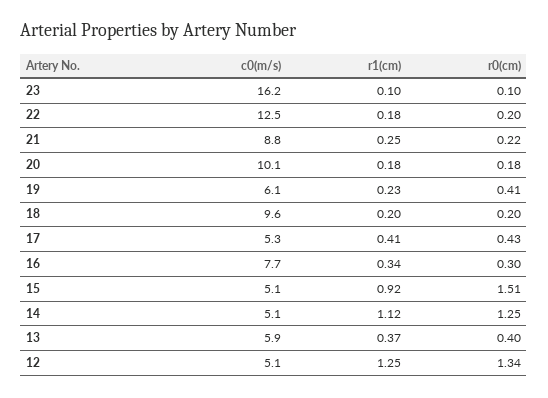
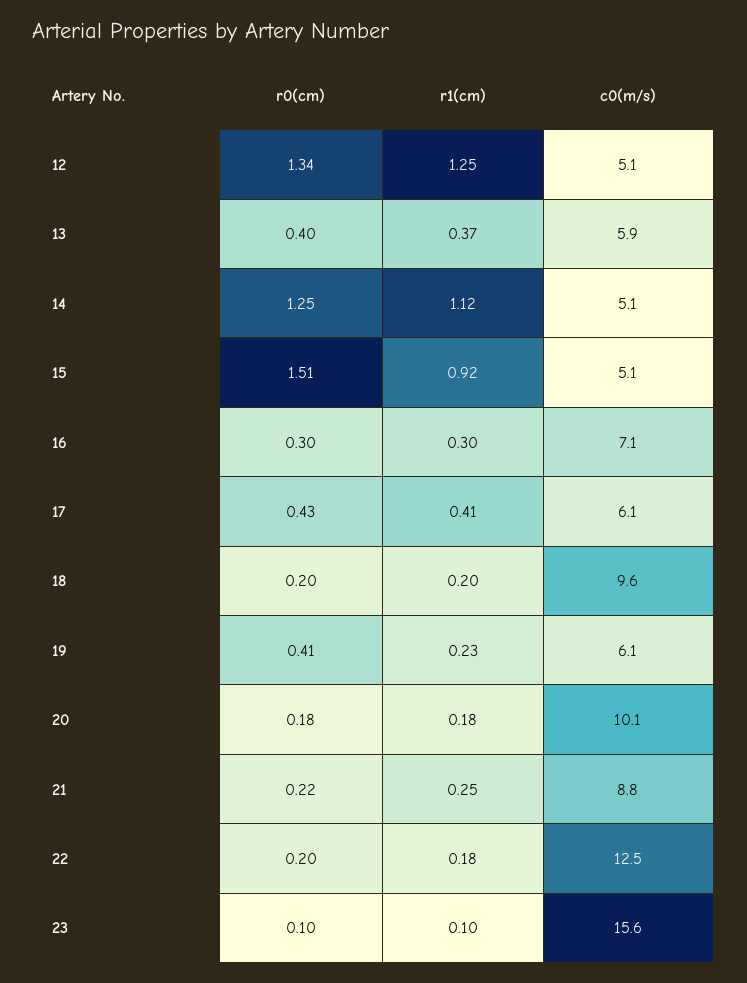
  {
    "c0(m/s)": {
-     "23": 16.2,
+     "23": 15.6,
      "22": 12.5,
      "21": 8.8,
      "20": 10.1,
      "19": 6.1,
      "18": 9.6,
-     "17": 5.3,
+     "17": 6.1,
-     "16": 7.7,
+     "16": 7.1,
      "15": 5.1,
      "14": 5.1,
      "13": 5.9,
      "12": 5.1
    },
    "r1(cm)": {
      "23": 0.1,
      "22": 0.18,
      "21": 0.25,
      "20": 0.18,
      "19": 0.23,
      "18": 0.2,
      "17": 0.41,
-     "16": 0.34,
+     "16": 0.3,
      "15": 0.92,
      "14": 1.12,
      "13": 0.37,
      "12": 1.25
    },
    "r0(cm)": {
      "23": 0.1,
      "22": 0.2,
      "21": 0.22,
      "20": 0.18,
      "19": 0.41,
      "18": 0.2,
      "17": 0.43,
      "16": 0.3,
      "15": 1.51,
      "14": 1.25,
      "13": 0.4,
      "12": 1.34
    }
  }

